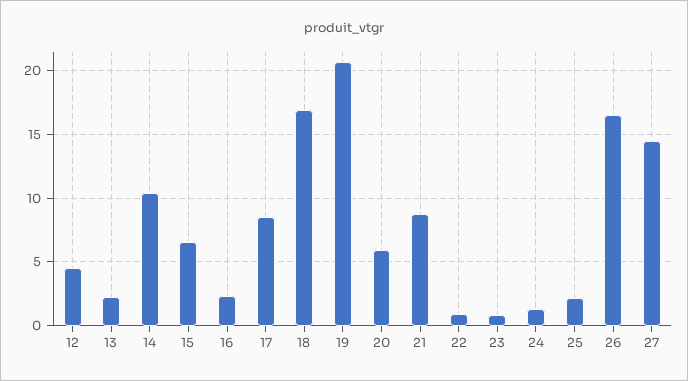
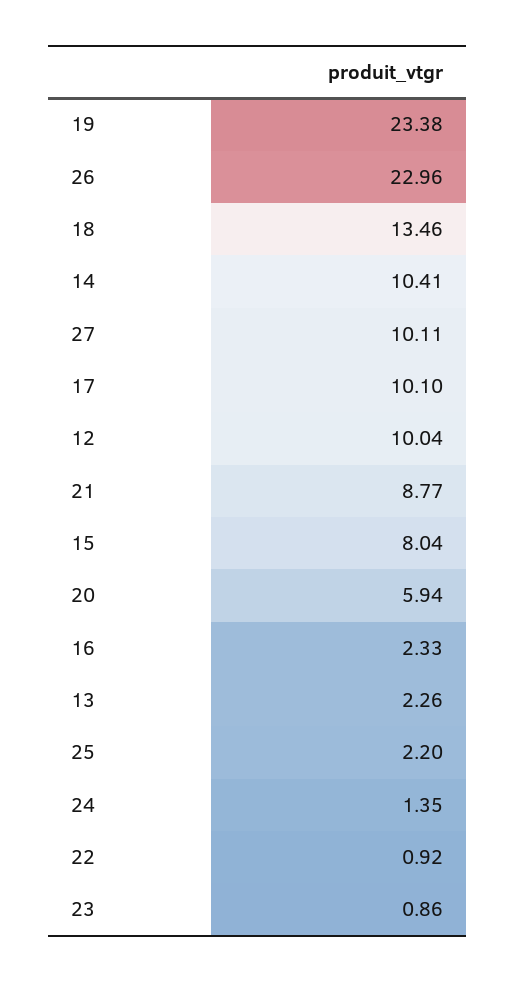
  {
-   "12": 4.5,
+   "12": 10.04,
    "13": 2.26,
    "14": 10.41,
-   "15": 6.5,
+   "15": 8.04,
    "16": 2.33,
-   "17": 8.5,
+   "17": 10.1,
-   "18": 17,
+   "18": 13.46,
-   "19": 20.5,
+   "19": 23.38,
    "20": 5.94,
    "21": 8.77,
    "22": 0.92,
    "23": 0.86,
    "24": 1.35,
    "25": 2.2,
-   "26": 16.5,
+   "26": 22.96,
-   "27": 14.5
+   "27": 10.11
  }

